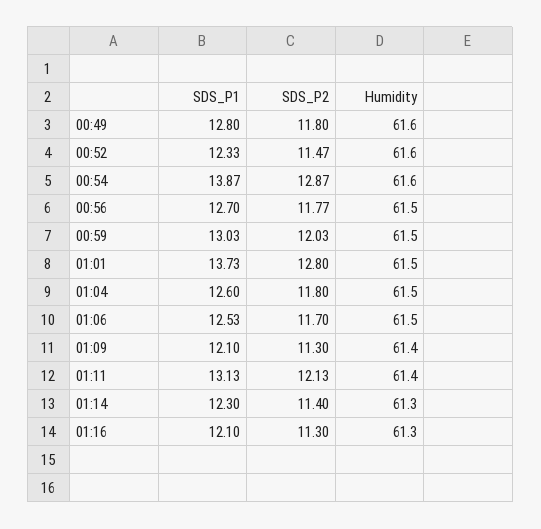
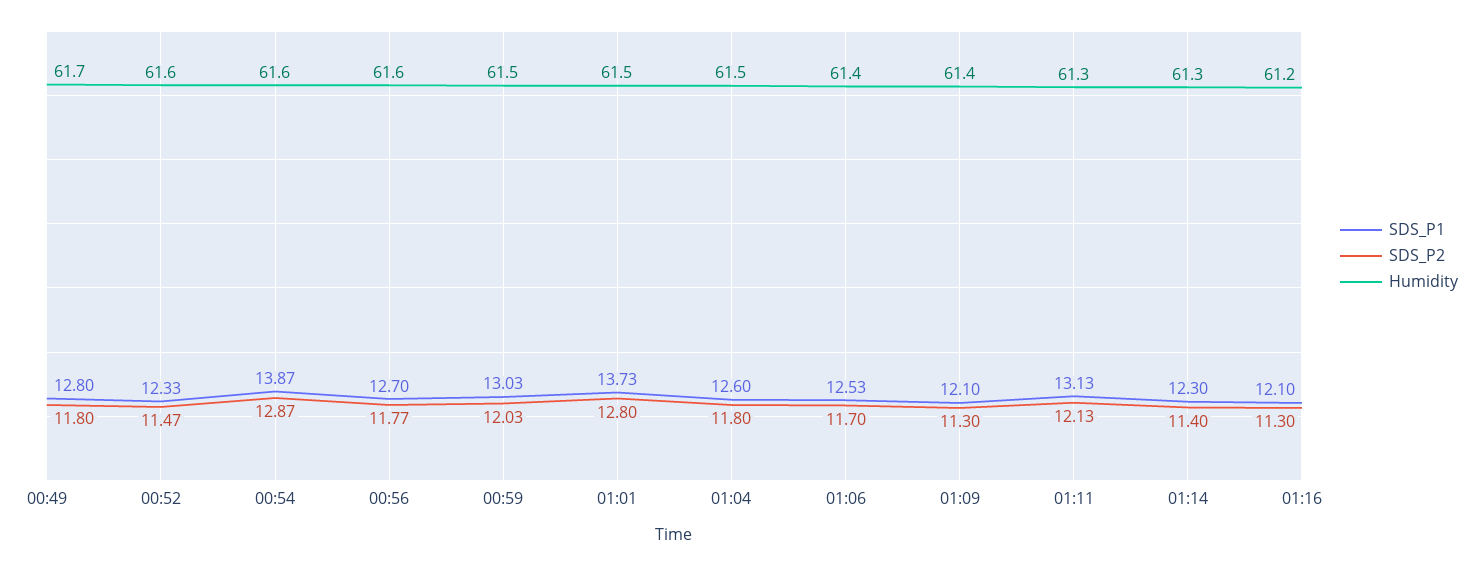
  {
    "SDS_P1": {
      "00:49": 12.8,
      "00:52": 12.33,
      "00:54": 13.87,
      "00:56": 12.7,
      "00:59": 13.03,
      "01:01": 13.73,
      "01:04": 12.6,
      "01:06": 12.53,
      "01:09": 12.1,
      "01:11": 13.13,
      "01:14": 12.3,
      "01:16": 12.1
    },
    "SDS_P2": {
      "00:49": 11.8,
      "00:52": 11.47,
      "00:54": 12.87,
      "00:56": 11.77,
      "00:59": 12.03,
      "01:01": 12.8,
      "01:04": 11.8,
      "01:06": 11.7,
      "01:09": 11.3,
      "01:11": 12.13,
      "01:14": 11.4,
      "01:16": 11.3
    },
    "Humidity": {
-     "00:49": 61.6,
+     "00:49": 61.7,
      "00:52": 61.6,
      "00:54": 61.6,
-     "00:56": 61.5,
+     "00:56": 61.6,
      "00:59": 61.5,
      "01:01": 61.5,
      "01:04": 61.5,
-     "01:06": 61.5,
+     "01:06": 61.4,
      "01:09": 61.4,
-     "01:11": 61.4,
+     "01:11": 61.3,
      "01:14": 61.3,
-     "01:16": 61.3
+     "01:16": 61.2
    }
  }

